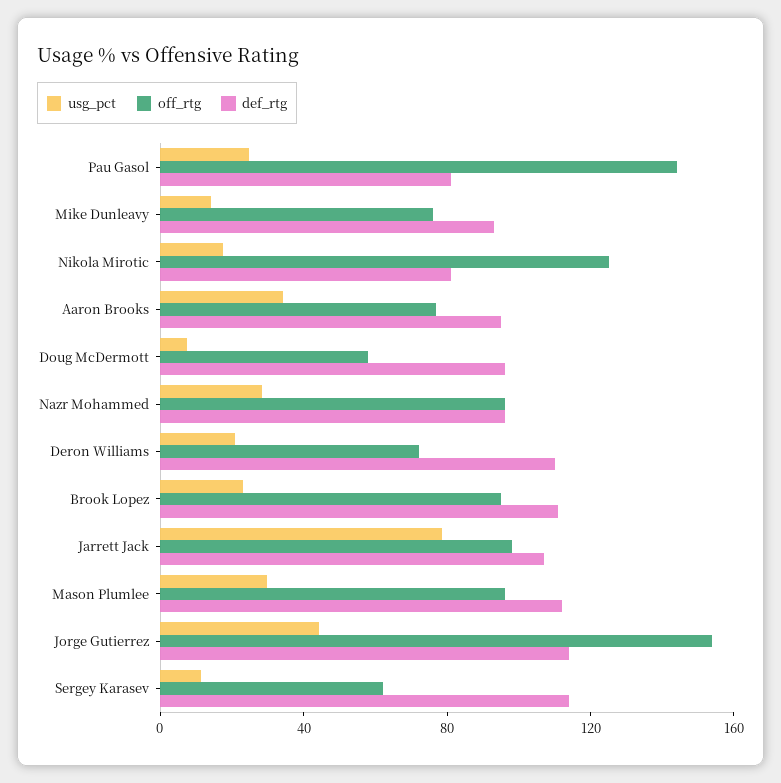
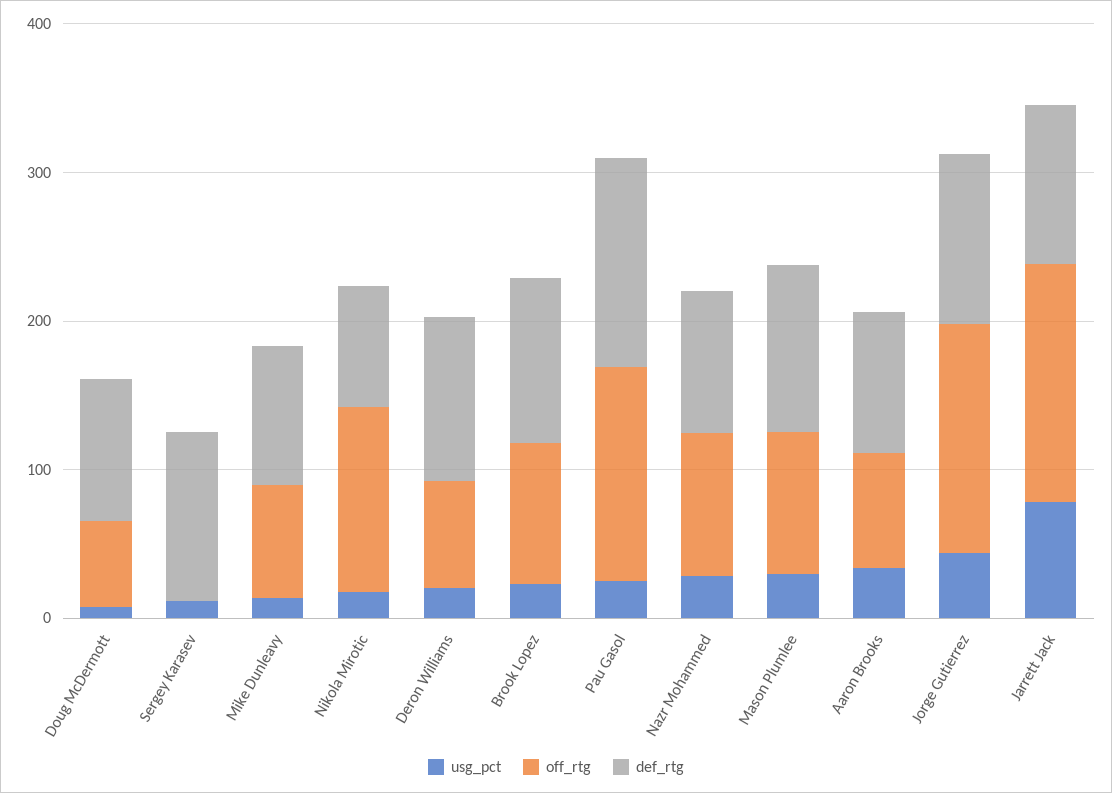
  {
    "usg_pct": {
      "Pau Gasol": 20,
      "Mike Dunleavy": 10,
      "Nikola Mirotic": 20,
      "Aaron Brooks": 30,
      "Doug McDermott": 10,
      "Nazr Mohammed": 30,
      "Deron Williams": 20,
      "Brook Lopez": 20,
      "Jarrett Jack": 80,
      "Mason Plumlee": 30,
      "Jorge Gutierrez": 40,
      "Sergey Karasev": 10
    },
    "off_rtg": {
      "Pau Gasol": 140,
      "Mike Dunleavy": 80,
      "Nikola Mirotic": 130,
      "Aaron Brooks": 80,
      "Doug McDermott": 60,
      "Nazr Mohammed": 100,
      "Deron Williams": 70,
      "Brook Lopez": 100,
-     "Jarrett Jack": 100,
+     "Jarrett Jack": 160,
      "Mason Plumlee": 100,
      "Jorge Gutierrez": 150,
-     "Sergey Karasev": 60
+     "Sergey Karasev": 0
    },
    "def_rtg": {
-     "Pau Gasol": 80,
+     "Pau Gasol": 140,
      "Mike Dunleavy": 90,
      "Nikola Mirotic": 80,
      "Aaron Brooks": 100,
      "Doug McDermott": 100,
      "Nazr Mohammed": 100,
      "Deron Williams": 110,
      "Brook Lopez": 110,
      "Jarrett Jack": 110,
      "Mason Plumlee": 110,
      "Jorge Gutierrez": 110,
      "Sergey Karasev": 110
    }
  }

